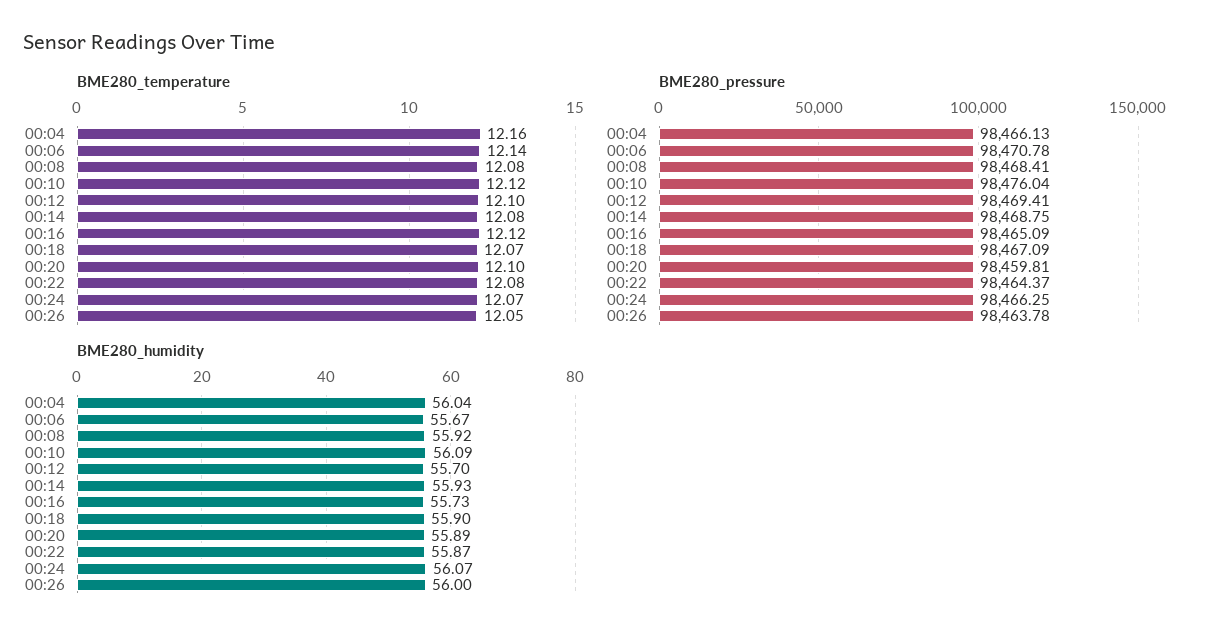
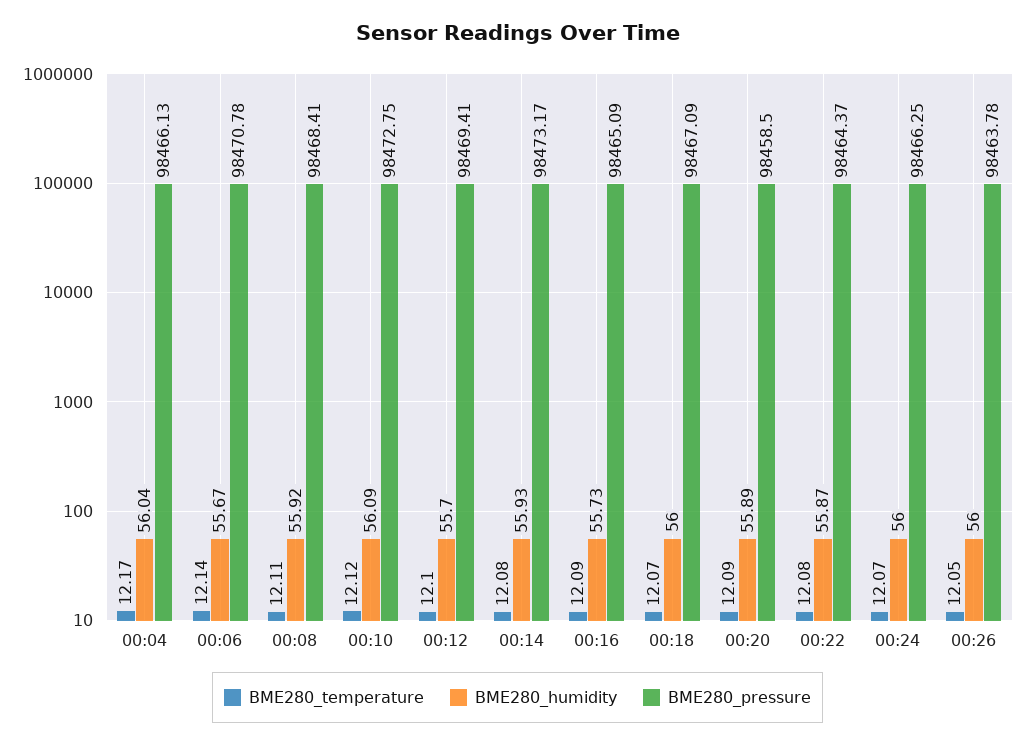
  {
    "BME280_temperature": {
-     "00:04": 12.16,
+     "00:04": 12.17,
      "00:06": 12.14,
-     "00:08": 12.08,
+     "00:08": 12.11,
      "00:10": 12.12,
      "00:12": 12.1,
      "00:14": 12.08,
-     "00:16": 12.12,
+     "00:16": 12.09,
      "00:18": 12.07,
-     "00:20": 12.1,
+     "00:20": 12.09,
      "00:22": 12.08,
      "00:24": 12.07,
      "00:26": 12.05
    },
    "BME280_pressure": {
      "00:04": 98466.13,
      "00:06": 98470.78,
      "00:08": 98468.41,
-     "00:10": 98476.04,
+     "00:10": 98472.75,
      "00:12": 98469.41,
-     "00:14": 98468.75,
+     "00:14": 98473.17,
      "00:16": 98465.09,
      "00:18": 98467.09,
-     "00:20": 98459.81,
+     "00:20": 98458.5,
      "00:22": 98464.37,
      "00:24": 98466.25,
      "00:26": 98463.78
    },
    "BME280_humidity": {
      "00:04": 56.04,
      "00:06": 55.67,
      "00:08": 55.92,
      "00:10": 56.09,
      "00:12": 55.7,
      "00:14": 55.93,
      "00:16": 55.73,
-     "00:18": 55.9,
+     "00:18": 56,
      "00:20": 55.89,
      "00:22": 55.87,
-     "00:24": 56.07,
+     "00:24": 56,
      "00:26": 56
    }
  }

